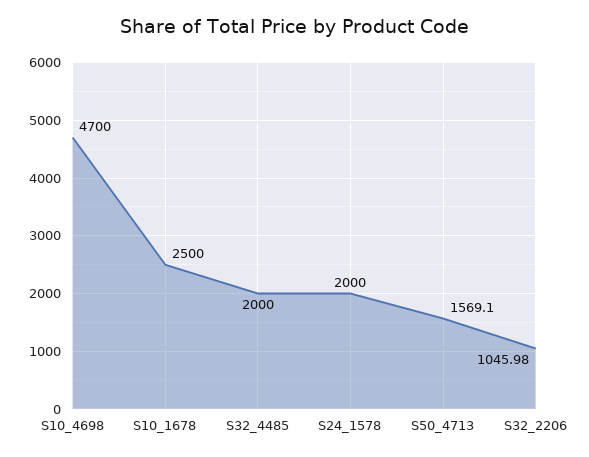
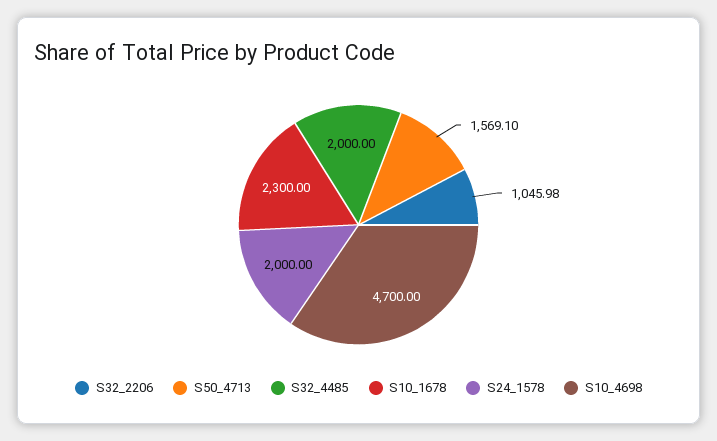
  {
    "S10_4698": 4700,
-   "S10_1678": 2500,
+   "S10_1678": 2300,
    "S32_4485": 2000,
    "S24_1578": 2000,
    "S50_4713": 1569.1,
    "S32_2206": 1045.98
  }

